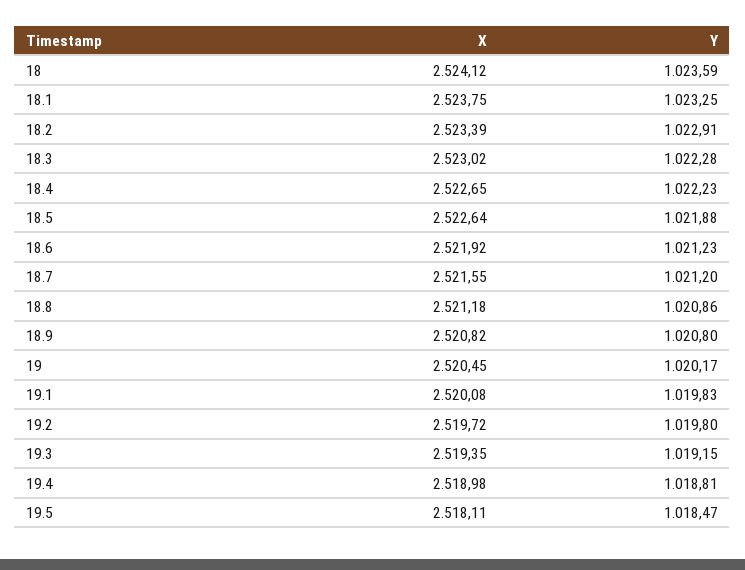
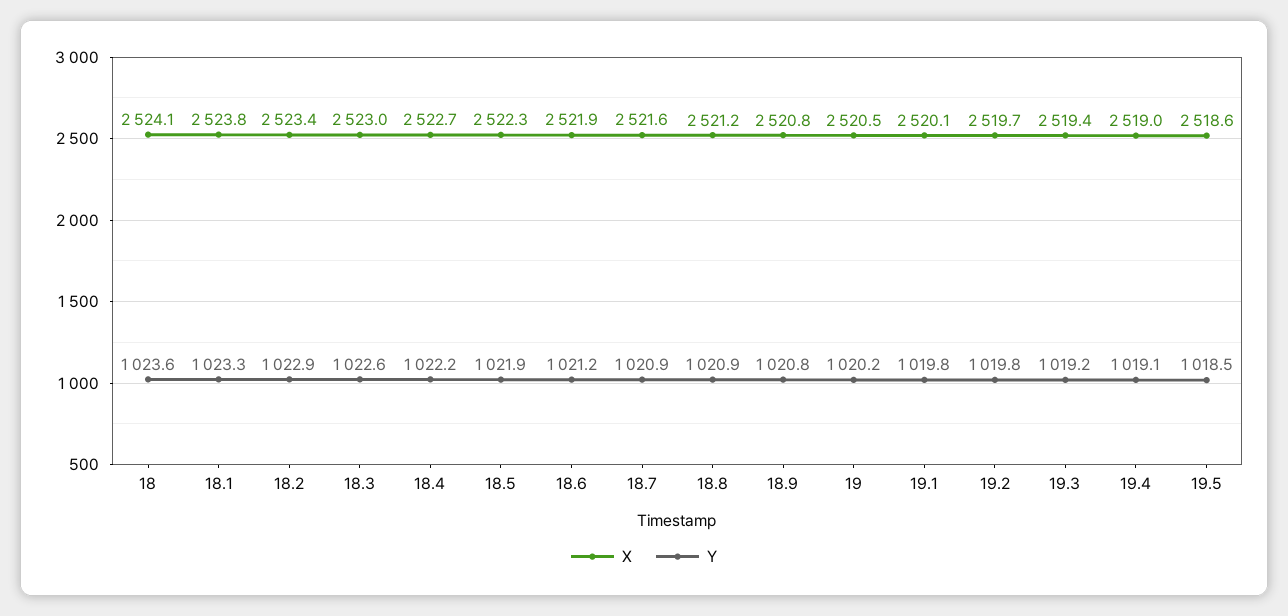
  {
    "X": {
      "18": 2524.12,
      "18.1": 2523.75,
      "18.2": 2523.39,
      "18.3": 2523.02,
      "18.4": 2522.65,
-     "18.5": 2522.64,
+     "18.5": 2522.3,
      "18.6": 2521.92,
      "18.7": 2521.55,
      "18.8": 2521.18,
      "18.9": 2520.82,
      "19": 2520.45,
      "19.1": 2520.08,
      "19.2": 2519.72,
      "19.3": 2519.35,
      "19.4": 2518.98,
-     "19.5": 2518.11
+     "19.5": 2518.6
    },
    "Y": {
      "18": 1023.59,
      "18.1": 1023.25,
      "18.2": 1022.91,
-     "18.3": 1022.28,
+     "18.3": 1022.6,
      "18.4": 1022.23,
      "18.5": 1021.88,
      "18.6": 1021.23,
-     "18.7": 1021.2,
+     "18.7": 1020.9,
      "18.8": 1020.86,
      "18.9": 1020.8,
      "19": 1020.17,
      "19.1": 1019.83,
      "19.2": 1019.8,
      "19.3": 1019.15,
-     "19.4": 1018.81,
+     "19.4": 1019.1,
      "19.5": 1018.47
    }
  }

